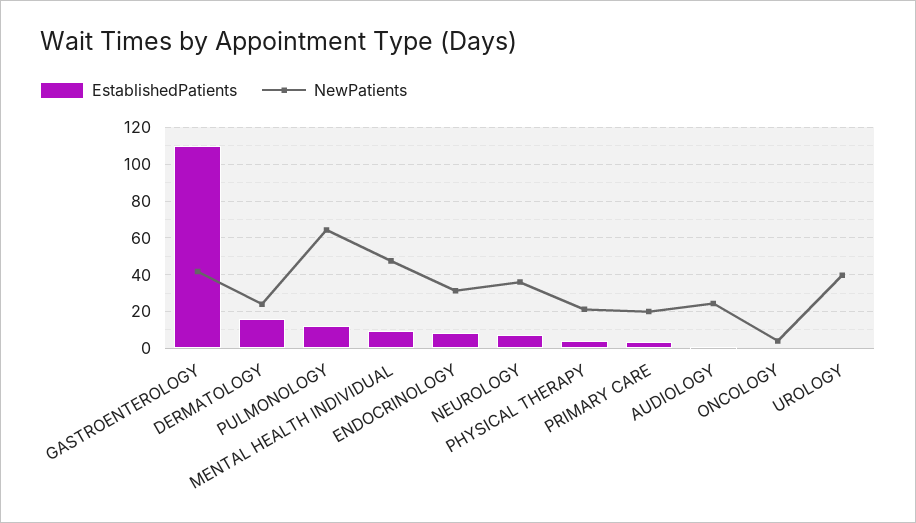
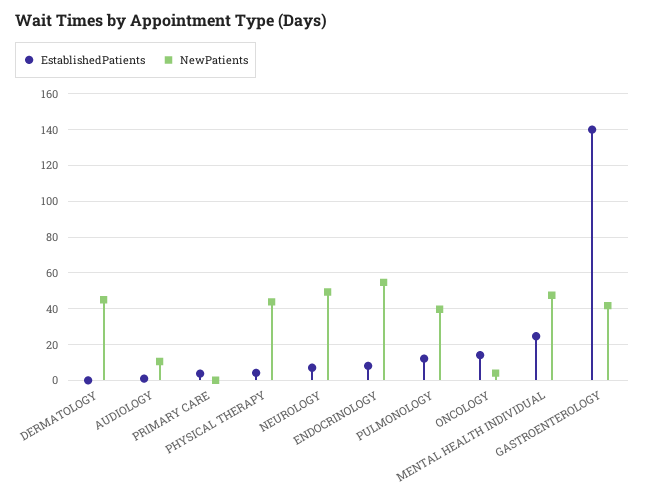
  {
    "EstablishedPatients": {
-     "GASTROENTEROLOGY": 110,
+     "GASTROENTEROLOGY": 140,
-     "DERMATOLOGY": 15,
+     "DERMATOLOGY": 0,
      "PULMONOLOGY": 10,
-     "MENTAL HEALTH INDIVIDUAL": 10,
+     "MENTAL HEALTH INDIVIDUAL": 25,
      "ENDOCRINOLOGY": 10,
      "NEUROLOGY": 5,
      "PHYSICAL THERAPY": 5,
      "PRIMARY CARE": 5,
      "AUDIOLOGY": 0,
-     "ONCOLOGY": 0,
+     "ONCOLOGY": 15
-     "UROLOGY": 0
    },
    "NewPatients": {
      "GASTROENTEROLOGY": 40,
-     "DERMATOLOGY": 25,
+     "DERMATOLOGY": 45,
-     "PULMONOLOGY": 65,
+     "PULMONOLOGY": 40,
      "MENTAL HEALTH INDIVIDUAL": 50,
-     "ENDOCRINOLOGY": 30,
+     "ENDOCRINOLOGY": 55,
-     "NEUROLOGY": 35,
+     "NEUROLOGY": 50,
-     "PHYSICAL THERAPY": 20,
+     "PHYSICAL THERAPY": 45,
-     "PRIMARY CARE": 20,
+     "PRIMARY CARE": 0,
-     "AUDIOLOGY": 25,
+     "AUDIOLOGY": 10,
-     "ONCOLOGY": 5,
+     "ONCOLOGY": 5
-     "UROLOGY": 40
    }
  }

